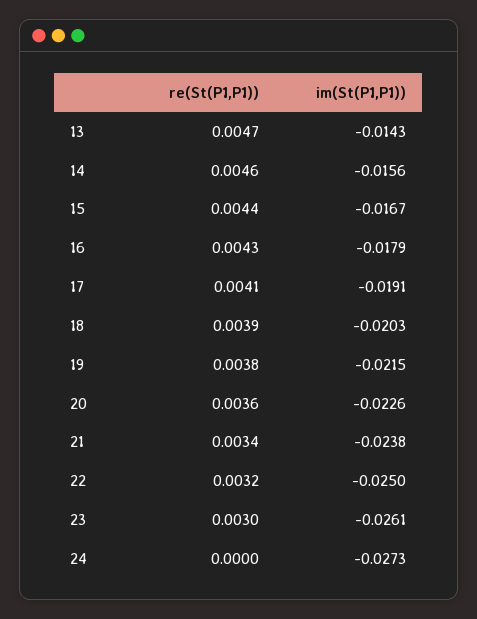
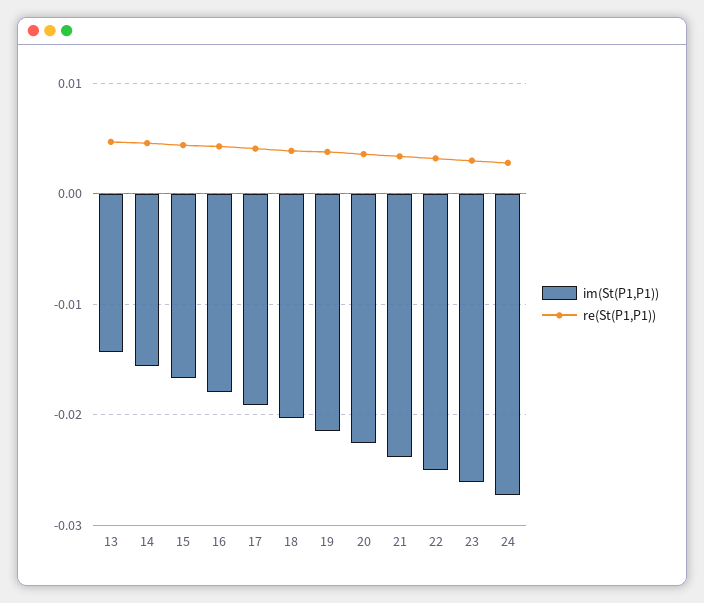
  {
    "re(St(P1,P1))": {
      "13": 0.0047,
      "14": 0.0046,
      "15": 0.0044,
      "16": 0.0043,
      "17": 0.0041,
      "18": 0.0039,
      "19": 0.0038,
      "20": 0.0036,
      "21": 0.0034,
      "22": 0.0032,
      "23": 0.003,
-     "24": 0
+     "24": 0.003
    },
    "im(St(P1,P1))": {
      "13": -0.0143,
      "14": -0.0156,
      "15": -0.0167,
      "16": -0.0179,
      "17": -0.0191,
      "18": -0.0203,
      "19": -0.0215,
      "20": -0.0226,
      "21": -0.0238,
      "22": -0.025,
      "23": -0.0261,
      "24": -0.0273
    }
  }

